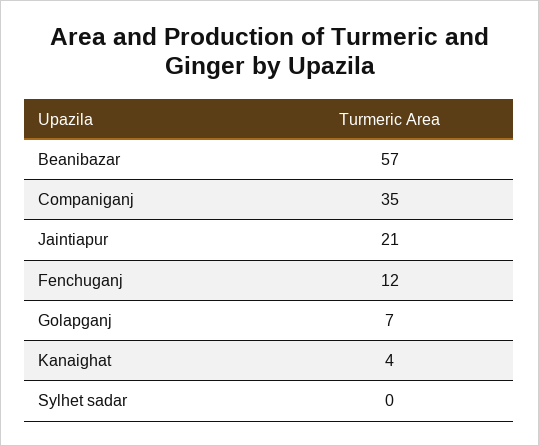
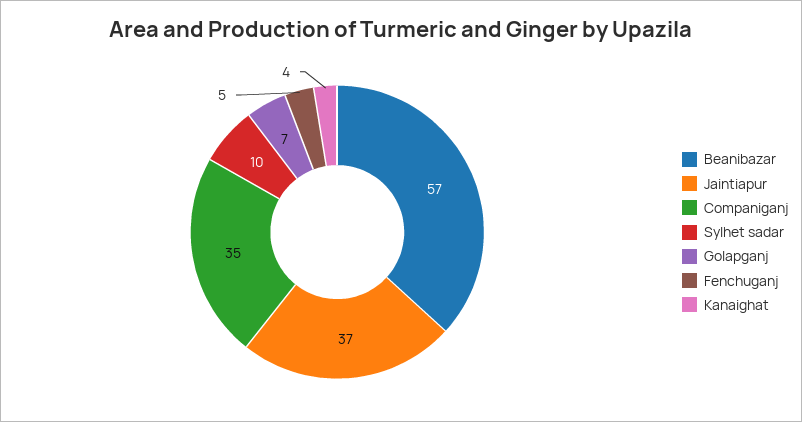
  {
    "Beanibazar": 57,
    "Companiganj": 35,
-   "Jaintiapur": 21,
+   "Jaintiapur": 37,
-   "Fenchuganj": 12,
+   "Fenchuganj": 5,
    "Golapganj": 7,
    "Kanaighat": 4,
-   "Sylhet sadar": 0
+   "Sylhet sadar": 10
  }

